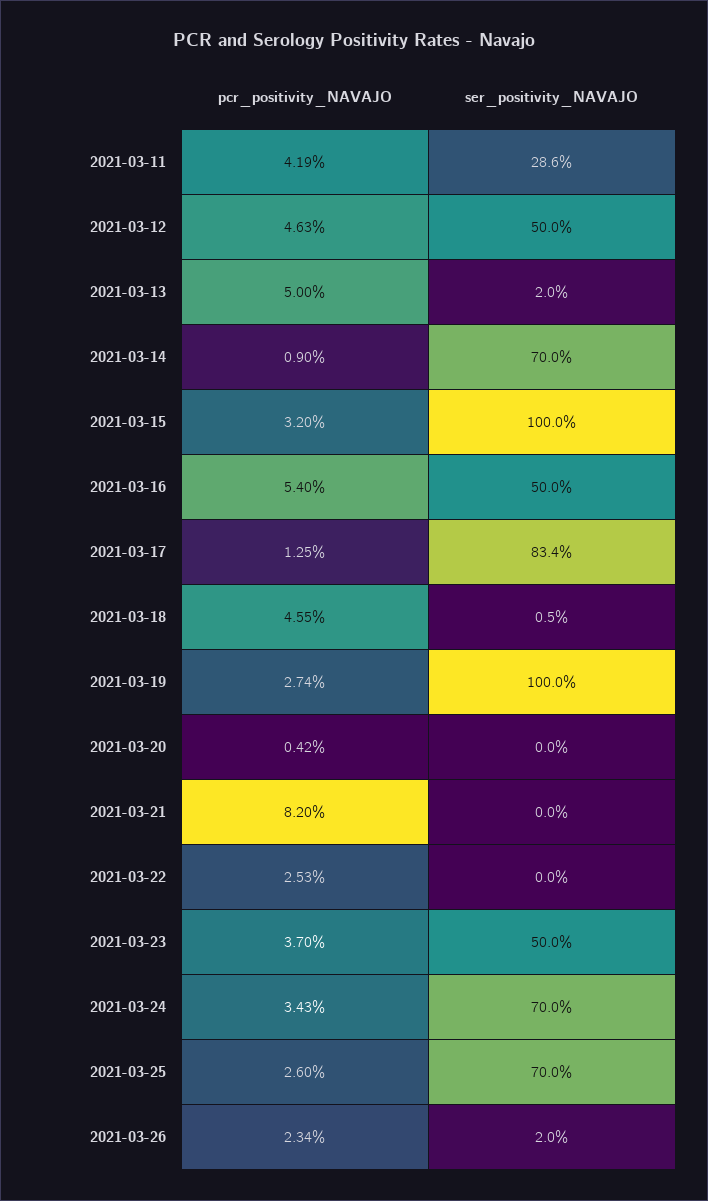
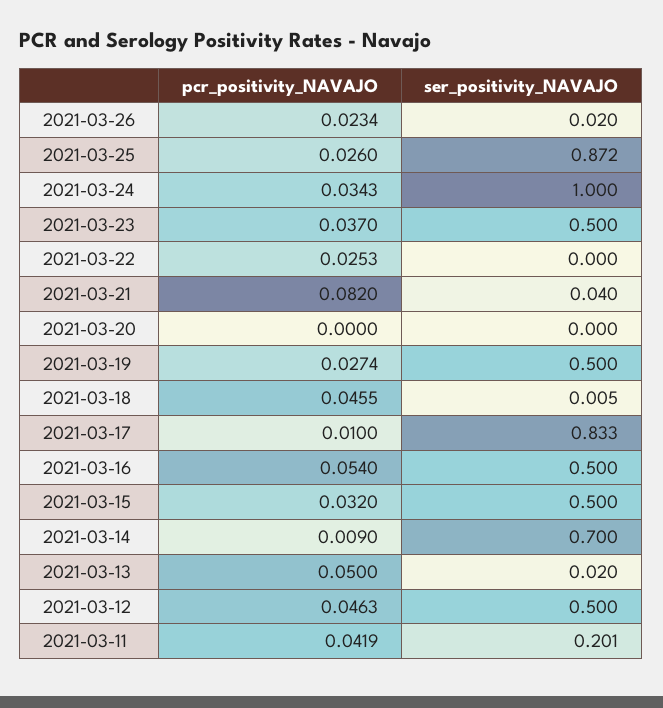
  {
    "pcr_positivity_NAVAJO": {
      "2021-03-11": 0.0419,
      "2021-03-12": 0.0463,
      "2021-03-13": 0.05,
      "2021-03-14": 0.009,
      "2021-03-15": 0.032,
      "2021-03-16": 0.054,
-     "2021-03-17": 0.0125,
+     "2021-03-17": 0.01,
      "2021-03-18": 0.0455,
      "2021-03-19": 0.0274,
-     "2021-03-20": 0.0042,
+     "2021-03-20": 0,
      "2021-03-21": 0.082,
      "2021-03-22": 0.0253,
      "2021-03-23": 0.037,
      "2021-03-24": 0.0343,
      "2021-03-25": 0.026,
      "2021-03-26": 0.0234
    },
    "ser_positivity_NAVAJO": {
-     "2021-03-11": 0.286,
+     "2021-03-11": 0.201,
      "2021-03-12": 0.5,
      "2021-03-13": 0.02,
      "2021-03-14": 0.7,
-     "2021-03-15": 1,
+     "2021-03-15": 0.5,
      "2021-03-16": 0.5,
-     "2021-03-17": 0.834,
+     "2021-03-17": 0.833,
      "2021-03-18": 0.005,
-     "2021-03-19": 1,
+     "2021-03-19": 0.5,
      "2021-03-20": 0,
-     "2021-03-21": 0,
+     "2021-03-21": 0.04,
      "2021-03-22": 0,
      "2021-03-23": 0.5,
-     "2021-03-24": 0.7,
+     "2021-03-24": 1,
-     "2021-03-25": 0.7,
+     "2021-03-25": 0.872,
      "2021-03-26": 0.02
    }
  }

